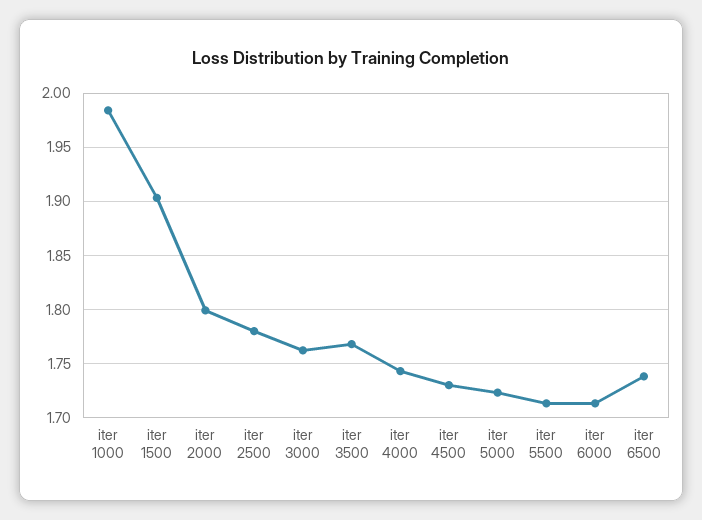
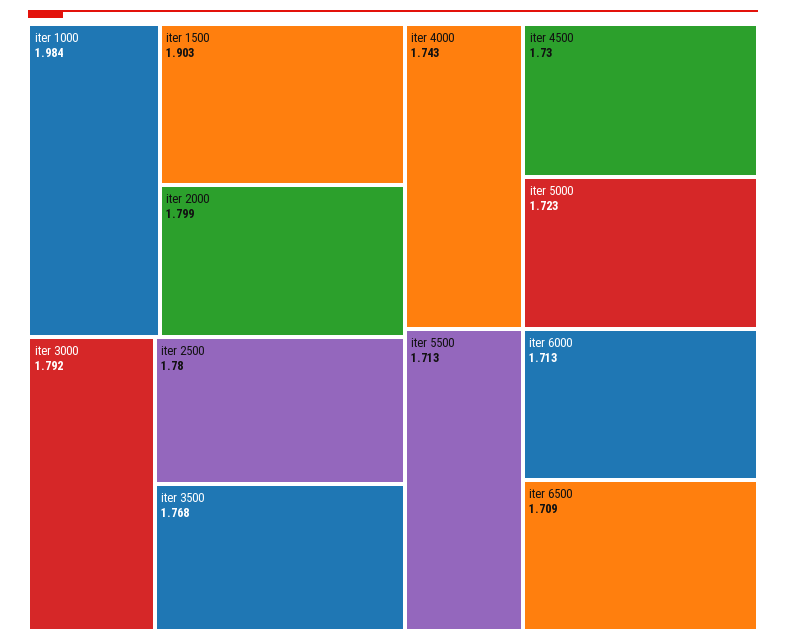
  {
    "iter 1000": 1.984,
    "iter 1500": 1.903,
    "iter 2000": 1.799,
    "iter 2500": 1.78,
-   "iter 3000": 1.76,
+   "iter 3000": 1.792,
    "iter 3500": 1.768,
    "iter 4000": 1.743,
    "iter 4500": 1.73,
    "iter 5000": 1.723,
    "iter 5500": 1.713,
    "iter 6000": 1.713,
-   "iter 6500": 1.74
+   "iter 6500": 1.709
  }

